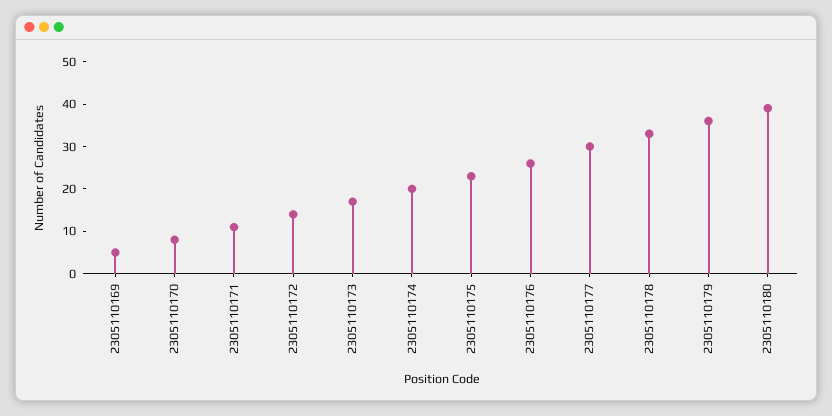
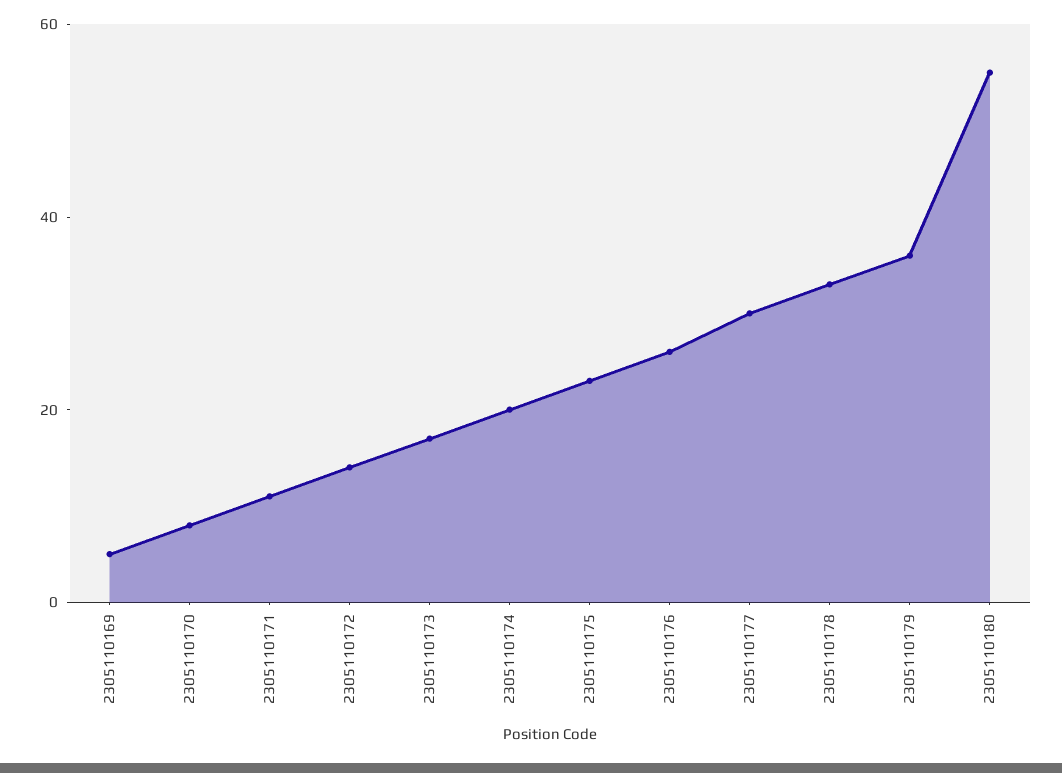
  {
    "2305110169": 5,
    "2305110170": 10,
    "2305110171": 10,
    "2305110172": 15,
    "2305110173": 15,
    "2305110174": 20,
    "2305110175": 25,
    "2305110176": 25,
    "2305110177": 30,
    "2305110178": 35,
    "2305110179": 35,
-   "2305110180": 40
+   "2305110180": 55
  }

